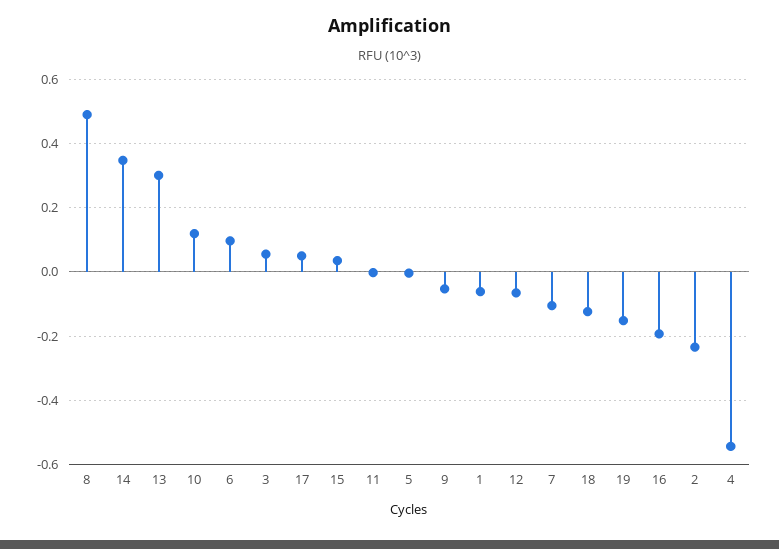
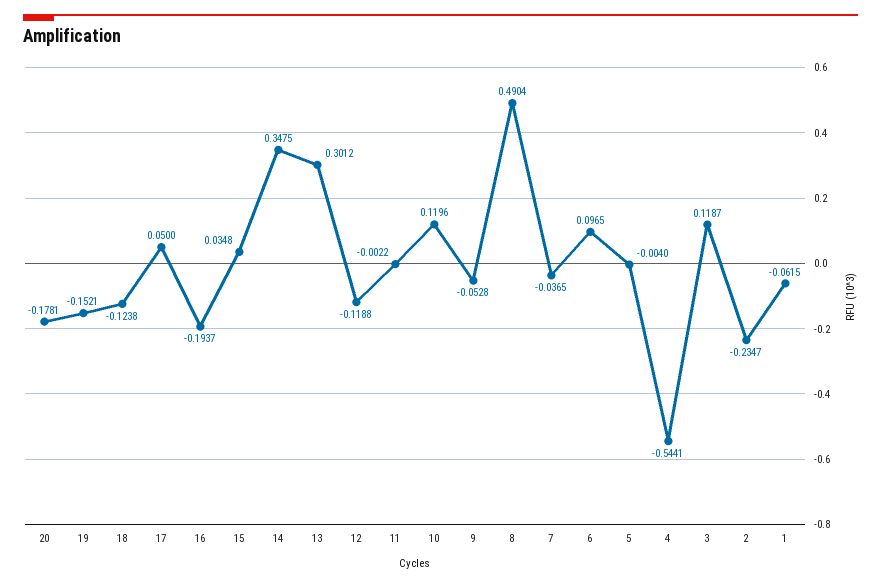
  {
    "8": 0.4904,
    "14": 0.3475,
    "13": 0.3012,
    "10": 0.1196,
    "6": 0.0965,
-   "3": 0.06,
+   "3": 0.1187,
    "17": 0.05,
    "15": 0.0348,
    "11": -0.0022,
    "5": -0.004,
    "9": -0.0528,
    "1": -0.0615,
-   "12": -0.06,
+   "12": -0.1188,
-   "7": -0.1,
+   "7": -0.0365,
    "18": -0.1238,
    "19": -0.1521,
    "16": -0.1937,
    "2": -0.2347,
-   "4": -0.5441
+   "4": -0.5441,
+   "20": -0.1781
  }

